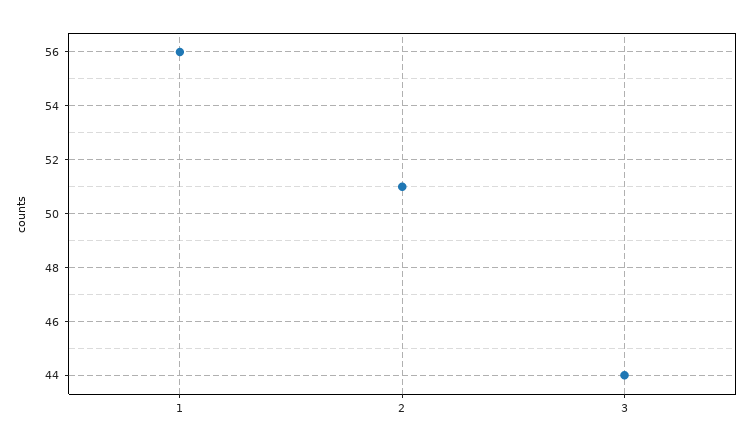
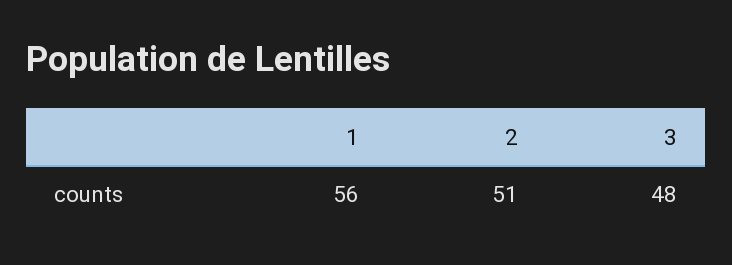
  {
    "1": 56,
    "2": 51,
-   "3": 44
+   "3": 48
  }

